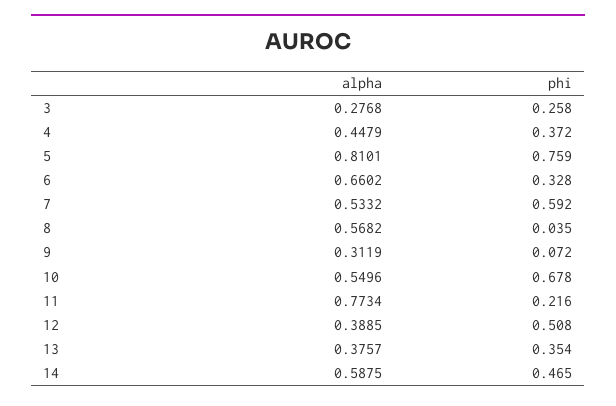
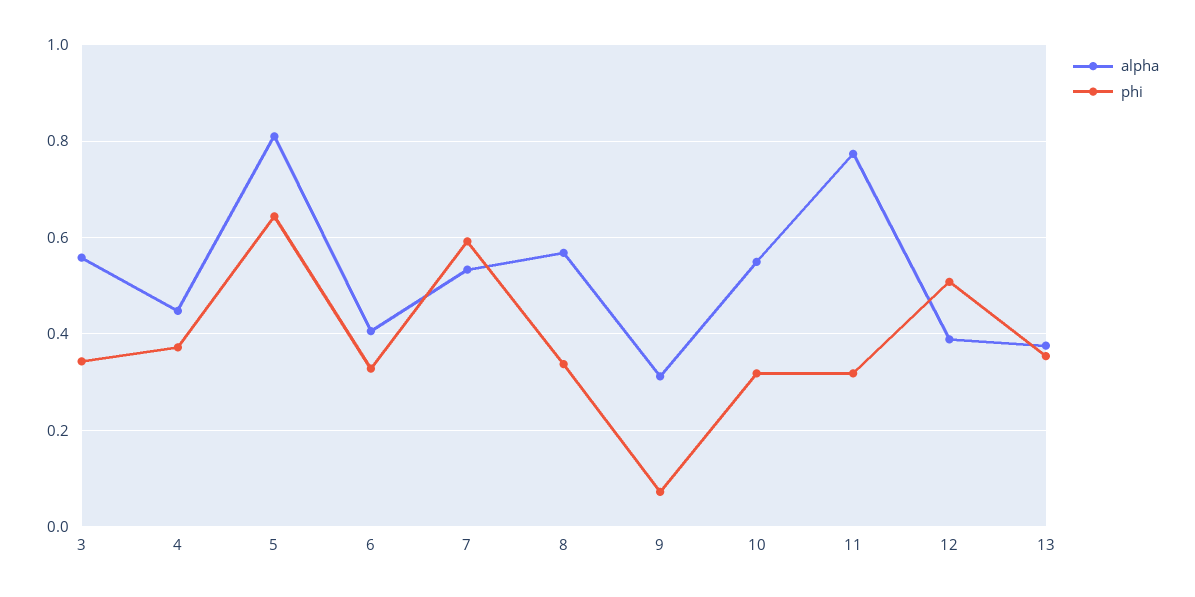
  {
    "alpha": {
-     "3": 0.2768,
+     "3": 0.56,
      "4": 0.4479,
      "5": 0.8101,
-     "6": 0.6602,
+     "6": 0.4,
      "7": 0.5332,
      "8": 0.5682,
      "9": 0.3119,
      "10": 0.5496,
      "11": 0.7734,
      "12": 0.3885,
-     "13": 0.3757,
+     "13": 0.3757
-     "14": 0.5875
    },
    "phi": {
-     "3": 0.258,
+     "3": 0.34,
      "4": 0.372,
-     "5": 0.759,
+     "5": 0.64,
      "6": 0.328,
      "7": 0.592,
-     "8": 0.035,
+     "8": 0.34,
      "9": 0.072,
-     "10": 0.678,
+     "10": 0.32,
-     "11": 0.216,
+     "11": 0.32,
      "12": 0.508,
-     "13": 0.354,
+     "13": 0.354
-     "14": 0.465
    }
  }

